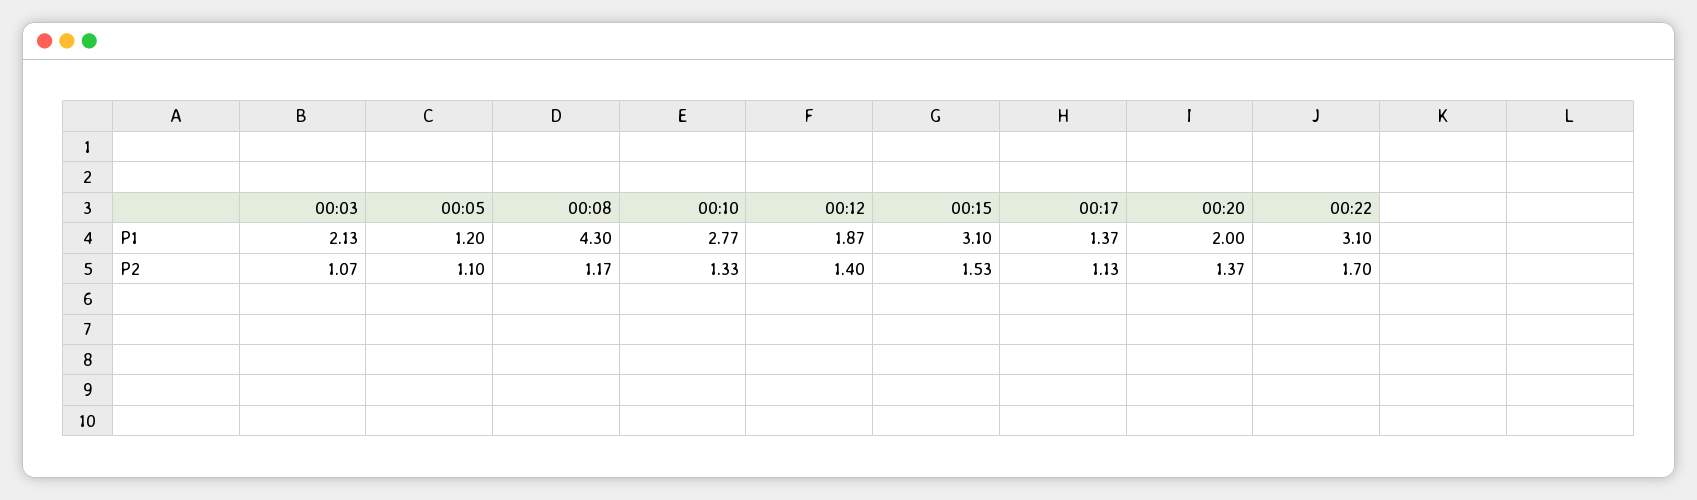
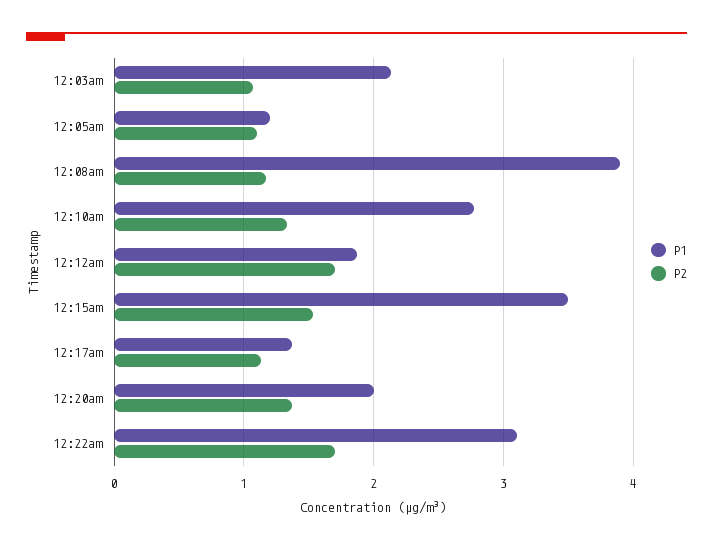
  {
    "P1": {
      "00:03": 2.13,
      "00:05": 1.2,
-     "00:08": 4.3,
+     "00:08": 3.9,
      "00:10": 2.77,
      "00:12": 1.87,
-     "00:15": 3.1,
+     "00:15": 3.5,
      "00:17": 1.37,
      "00:20": 2,
      "00:22": 3.1
    },
    "P2": {
      "00:03": 1.07,
      "00:05": 1.1,
      "00:08": 1.17,
      "00:10": 1.33,
-     "00:12": 1.4,
+     "00:12": 1.7,
      "00:15": 1.53,
      "00:17": 1.13,
      "00:20": 1.37,
      "00:22": 1.7
    }
  }

